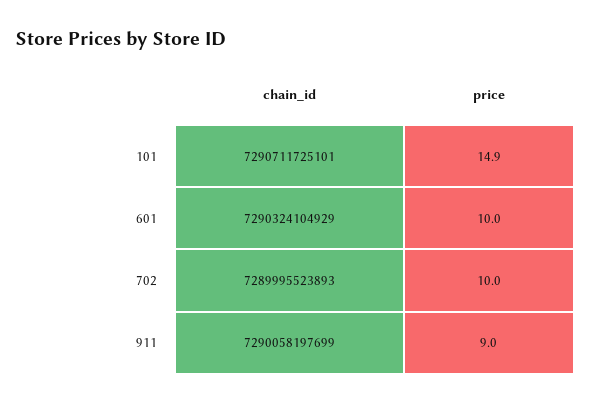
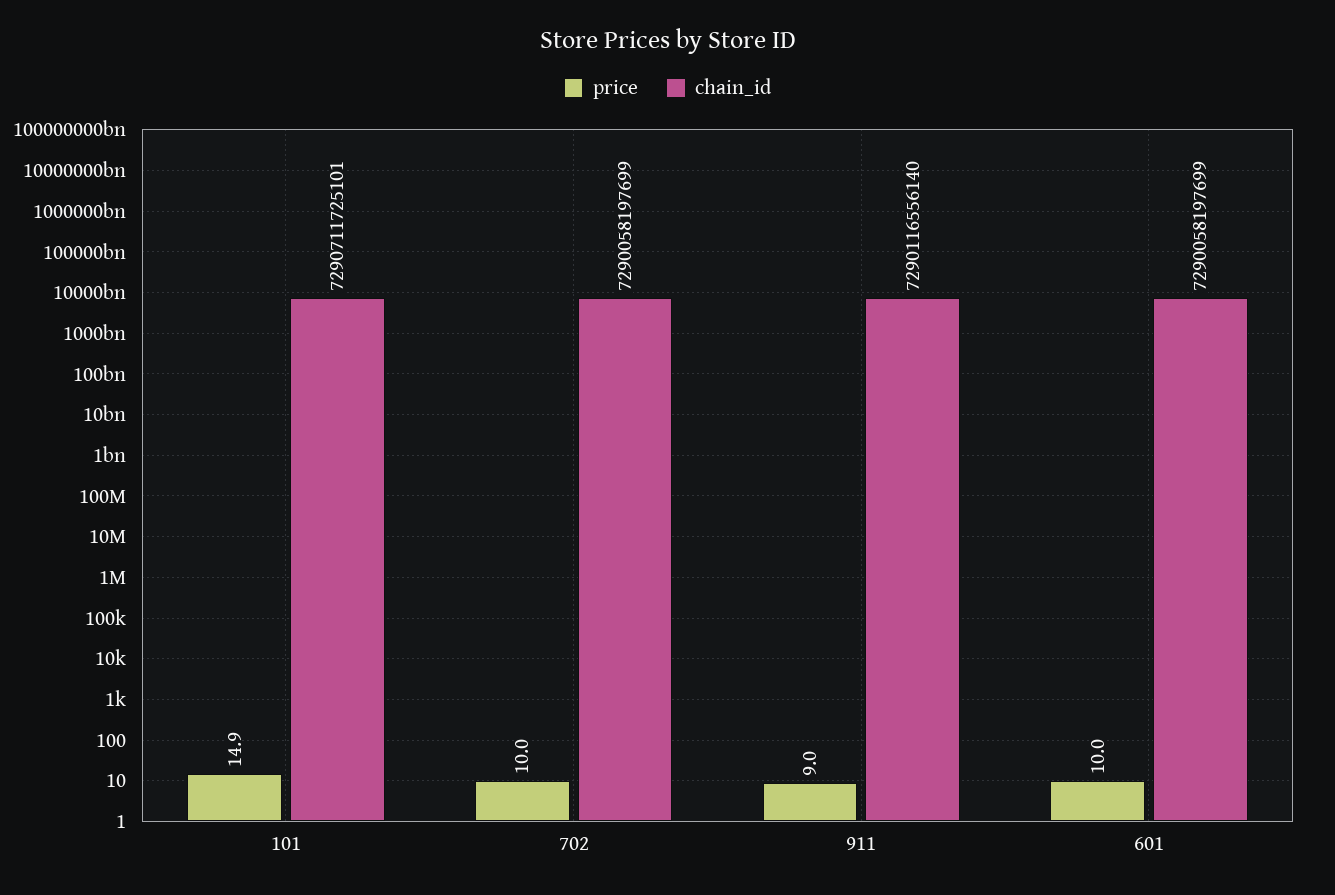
  {
    "chain_id": {
      "101": 7290711725101,
-     "601": 7290324104929,
+     "601": 7290058197699,
-     "702": 7289995523893,
+     "702": 7290058197699,
-     "911": 7290058197699
+     "911": 7290116556140
    },
    "price": {
      "101": 14.9,
      "601": 10,
      "702": 10,
      "911": 9
    }
  }

